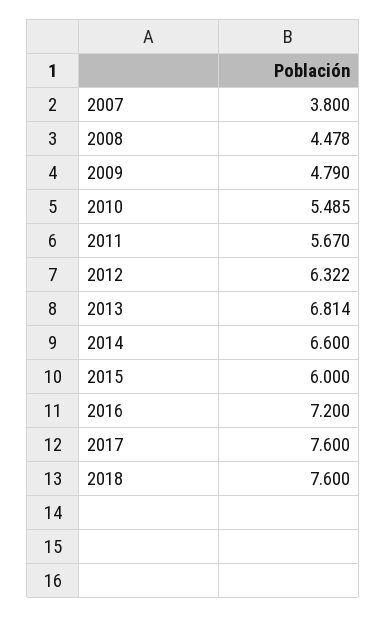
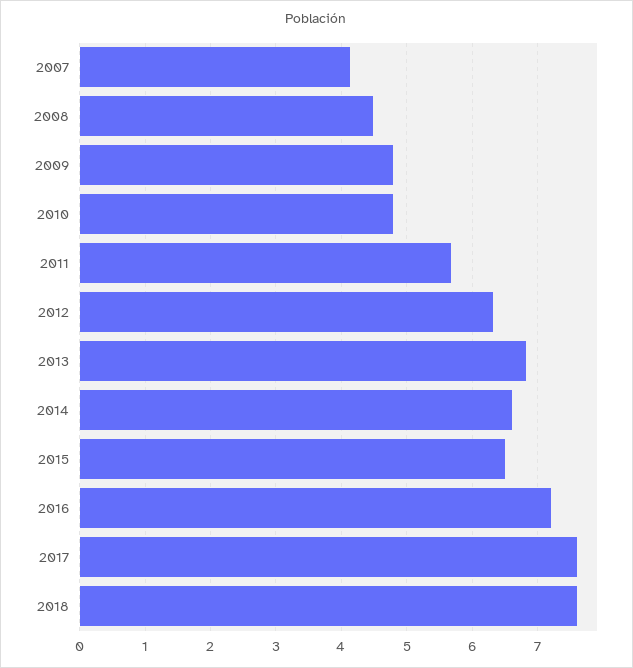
  {
-   "2007": 3.8,
+   "2007": 4.1,
    "2008": 4.478,
    "2009": 4.79,
-   "2010": 5.485,
+   "2010": 4.8,
    "2011": 5.67,
    "2012": 6.322,
    "2013": 6.814,
    "2014": 6.6,
-   "2015": 6,
+   "2015": 6.5,
    "2016": 7.2,
    "2017": 7.6,
    "2018": 7.6
  }

